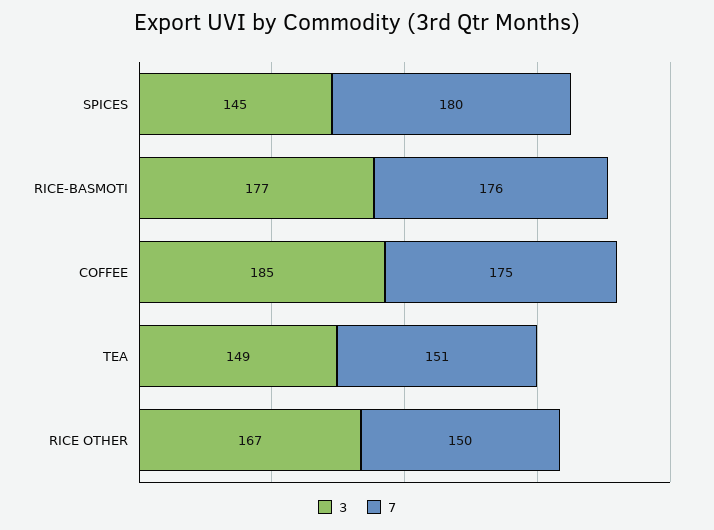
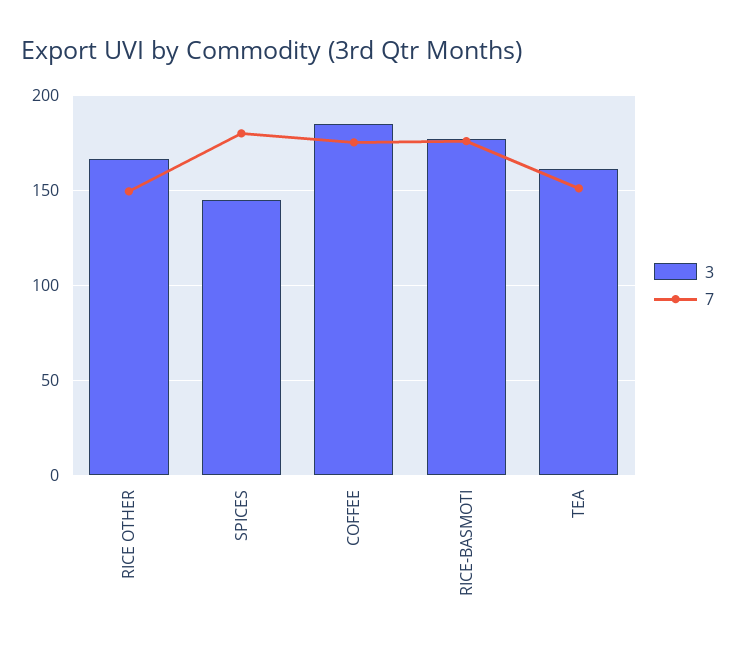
  {
    "3": {
      "SPICES": 145,
      "RICE-BASMOTI": 177,
      "COFFEE": 185,
-     "TEA": 149,
+     "TEA": 160,
      "RICE OTHER": 167
    },
    "7": {
      "SPICES": 180,
      "RICE-BASMOTI": 176,
      "COFFEE": 175,
      "TEA": 151,
      "RICE OTHER": 150
    }
  }

